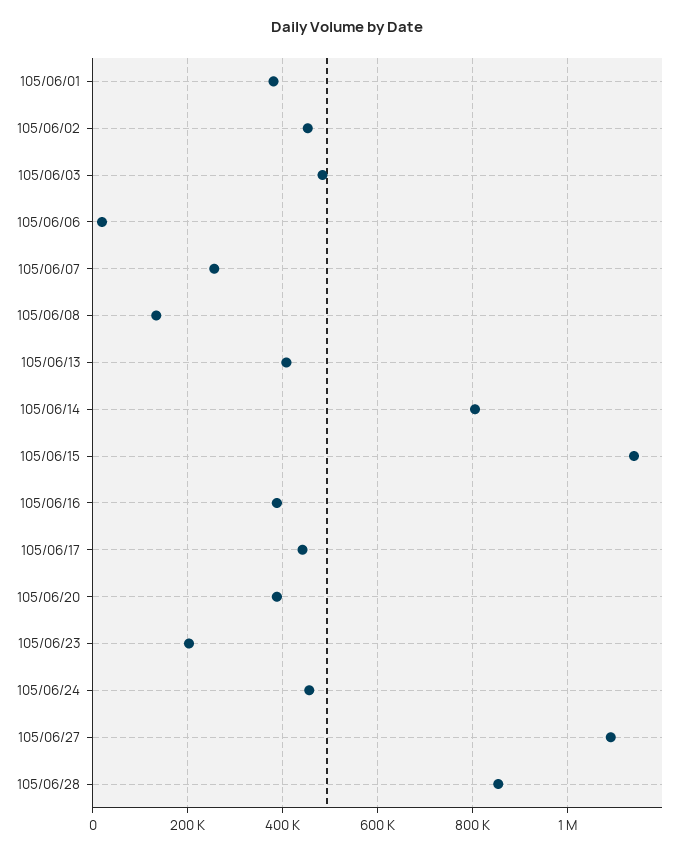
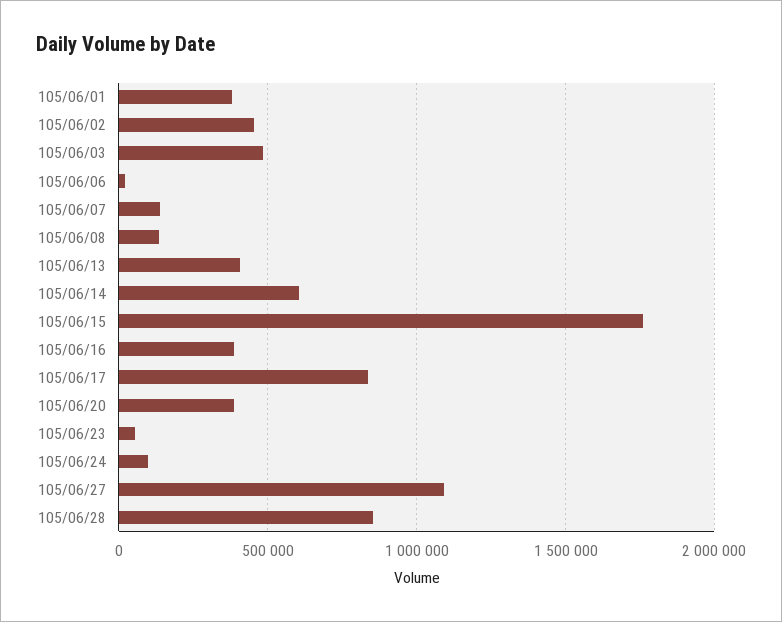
  {
    "105/06/01": 380000,
    "105/06/02": 460000,
    "105/06/03": 480000,
    "105/06/06": 20000,
-   "105/06/07": 260000,
+   "105/06/07": 150000,
    "105/06/08": 140000,
    "105/06/13": 400000,
-   "105/06/14": 800000,
+   "105/06/14": 600000,
-   "105/06/15": 1140000,
+   "105/06/15": 1750000,
    "105/06/16": 380000,
-   "105/06/17": 440000,
+   "105/06/17": 850000,
    "105/06/20": 380000,
-   "105/06/23": 200000,
+   "105/06/23": 50000,
-   "105/06/24": 460000,
+   "105/06/24": 100000,
    "105/06/27": 1100000,
    "105/06/28": 860000
  }

